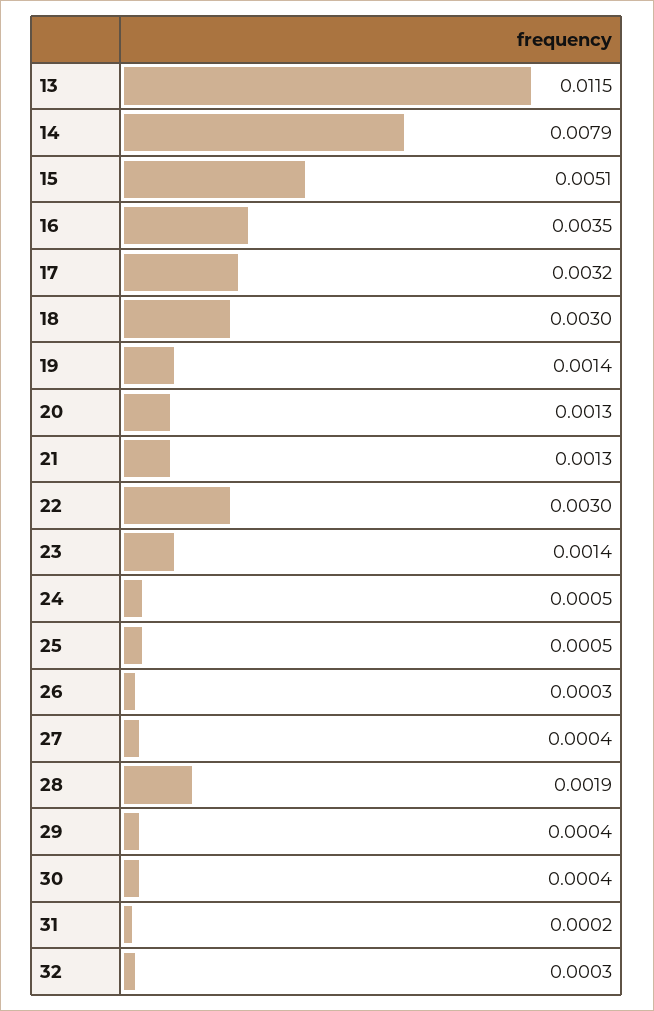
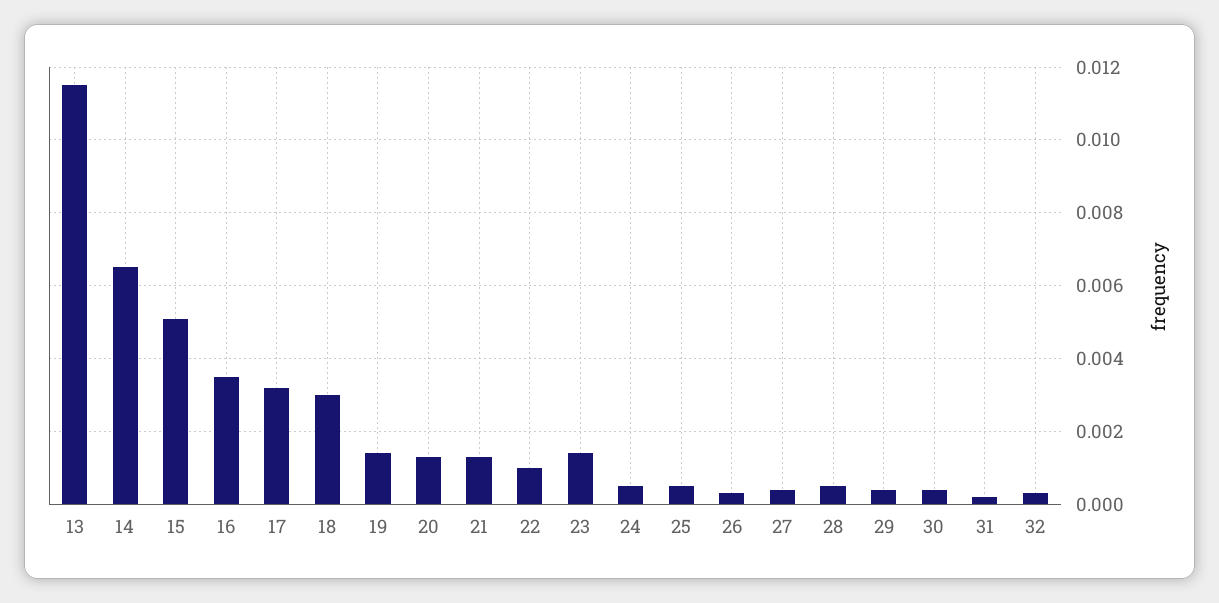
  {
    "13": 0.0115,
-   "14": 0.0079,
+   "14": 0.0065,
    "15": 0.0051,
    "16": 0.0035,
    "17": 0.0032,
    "18": 0.003,
    "19": 0.0014,
    "20": 0.0013,
    "21": 0.0013,
-   "22": 0.003,
+   "22": 0.001,
    "23": 0.0014,
    "24": 0.0005,
    "25": 0.0005,
    "26": 0.0003,
    "27": 0.0004,
-   "28": 0.0019,
+   "28": 0.0005,
    "29": 0.0004,
    "30": 0.0004,
    "31": 0.0002,
    "32": 0.0003
  }

